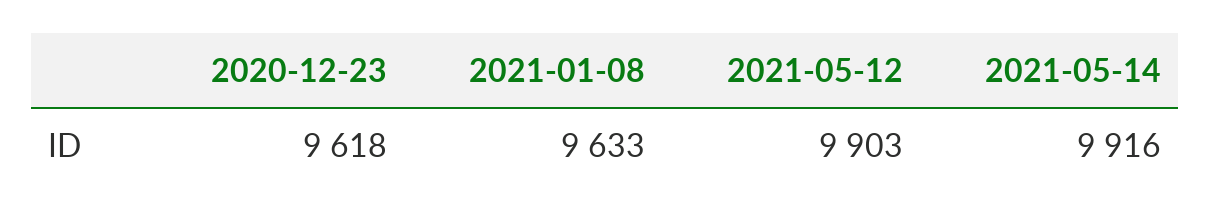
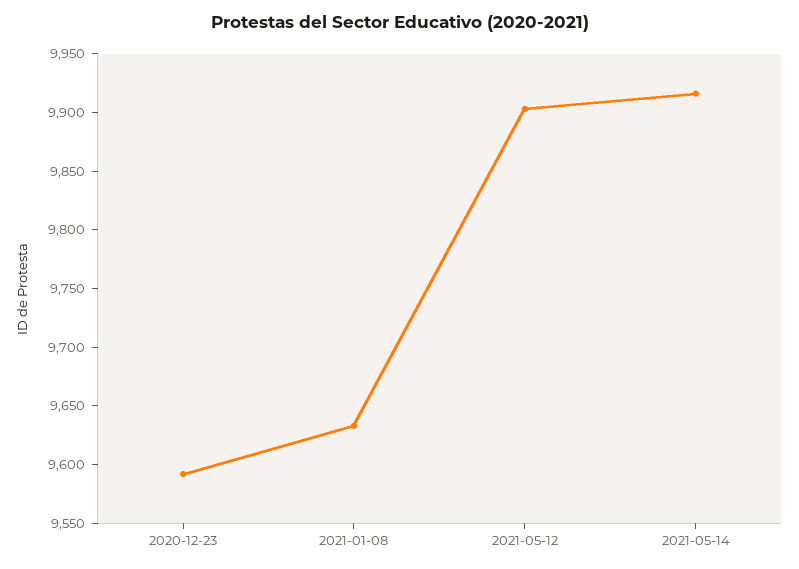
  {
-   "2020-12-23": 9618,
+   "2020-12-23": 9590,
    "2021-01-08": 9633,
    "2021-05-12": 9903,
    "2021-05-14": 9916
  }

